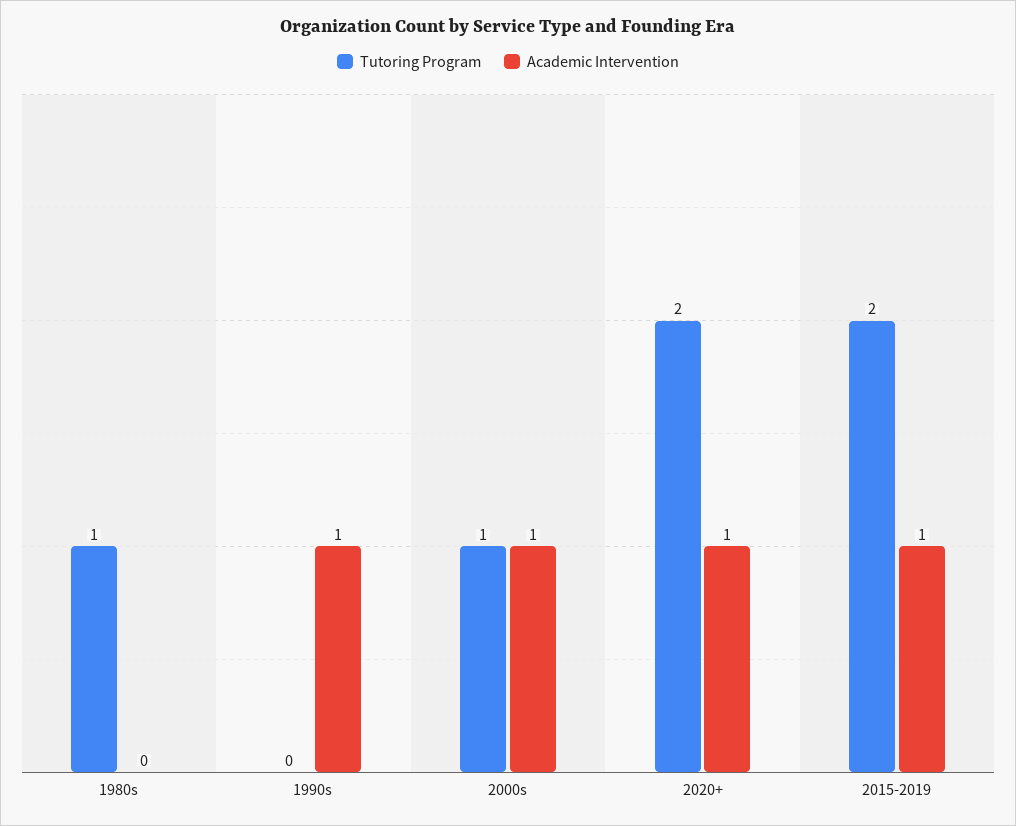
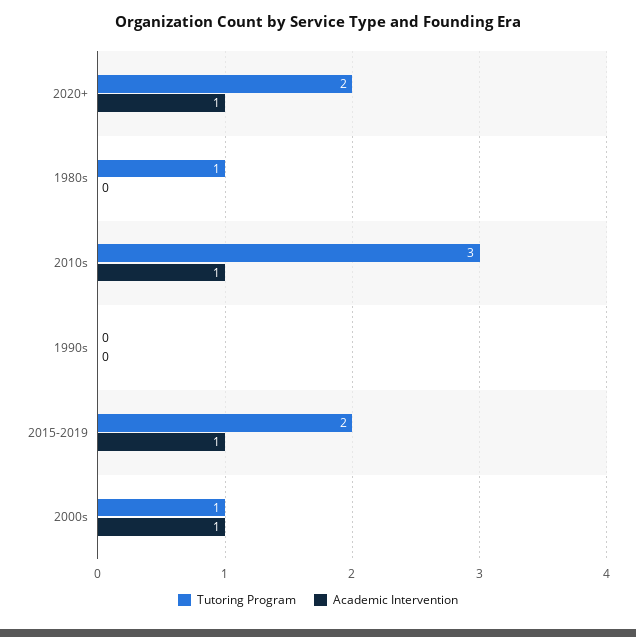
  {
    "Tutoring Program": {
      "1980s": 1,
      "1990s": 0,
      "2000s": 1,
      "2020+": 2,
-     "2015-2019": 2
+     "2015-2019": 2,
+     "2010s": 3
    },
    "Academic Intervention": {
      "1980s": 0,
-     "1990s": 1,
+     "1990s": 0,
      "2000s": 1,
      "2020+": 1,
-     "2015-2019": 1
+     "2015-2019": 1,
+     "2010s": 1
    }
  }

